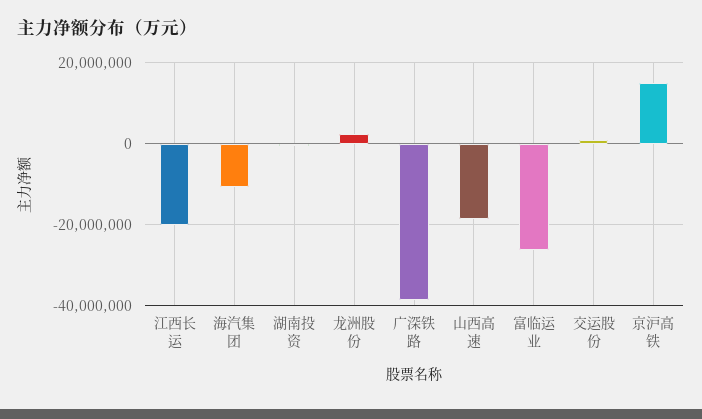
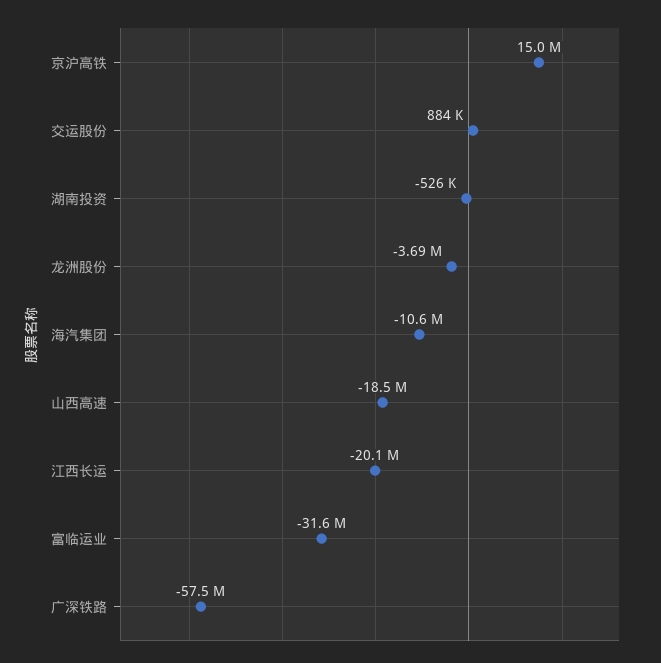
  {
    "江西长运": -20100000,
    "海汽集团": -10600000,
    "湖南投资": -526000,
-   "龙洲股份": 2000000,
+   "龙洲股份": -3690000,
-   "广深铁路": -38000000,
+   "广深铁路": -57500000,
    "山西高速": -18500000,
-   "富临运业": -26000000,
+   "富临运业": -31600000,
    "交运股份": 884000,
    "京沪高铁": 15000000
  }

